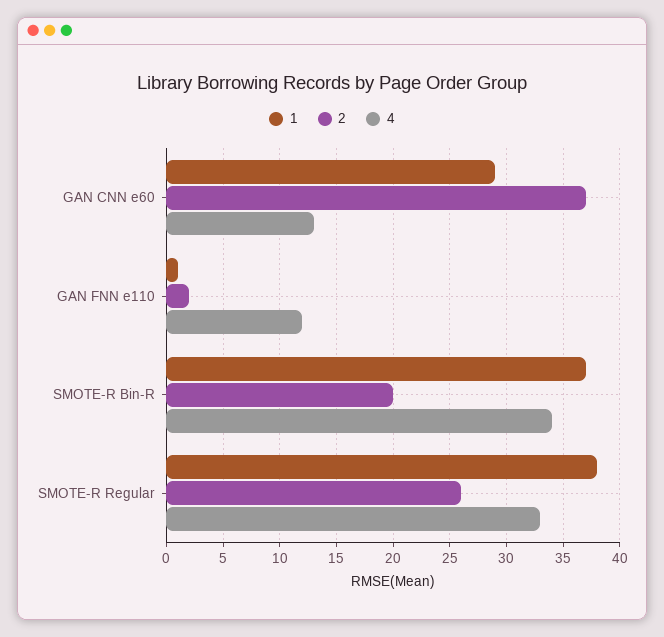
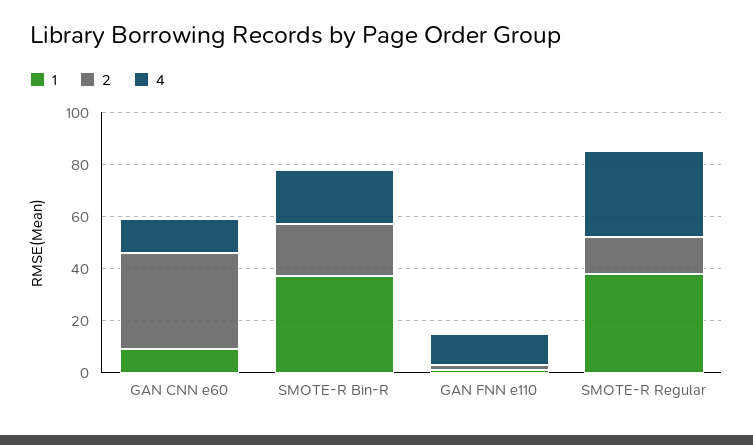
  {
    "1": {
-     "GAN CNN e60": 29,
+     "GAN CNN e60": 10,
      "GAN FNN e110": 1,
      "SMOTE-R Bin-R": 37,
      "SMOTE-R Regular": 38
    },
    "2": {
      "GAN CNN e60": 37,
      "GAN FNN e110": 2,
      "SMOTE-R Bin-R": 20,
-     "SMOTE-R Regular": 26
+     "SMOTE-R Regular": 15
    },
    "4": {
      "GAN CNN e60": 13,
      "GAN FNN e110": 12,
-     "SMOTE-R Bin-R": 34,
+     "SMOTE-R Bin-R": 20,
      "SMOTE-R Regular": 33
    }
  }

